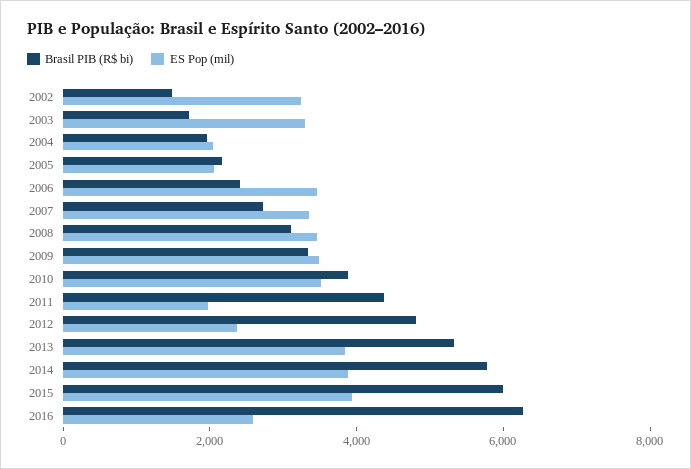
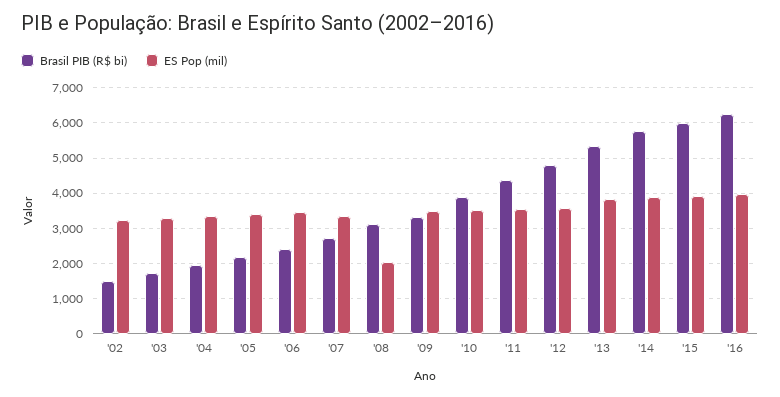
  {
    "Brasil PIB (R$ bi)": {
      "2002": 1400,
      "2003": 1800,
      "2004": 2000,
      "2005": 2200,
      "2006": 2400,
      "2007": 2800,
      "2008": 3200,
      "2009": 3400,
      "2010": 3800,
      "2011": 4400,
      "2012": 4800,
      "2013": 5400,
      "2014": 5800,
      "2015": 6000,
      "2016": 6200
    },
    "ES Pop (mil)": {
      "2002": 3200,
      "2003": 3200,
-     "2004": 2000,
+     "2004": 3400,
-     "2005": 2000,
+     "2005": 3400,
      "2006": 3400,
      "2007": 3400,
-     "2008": 3500,
+     "2008": 2000,
      "2009": 3400,
      "2010": 3600,
-     "2011": 2000,
+     "2011": 3600,
-     "2012": 2500,
+     "2012": 3600,
      "2013": 3800,
      "2014": 3800,
      "2015": 4000,
-     "2016": 2500
+     "2016": 4000
    }
  }

